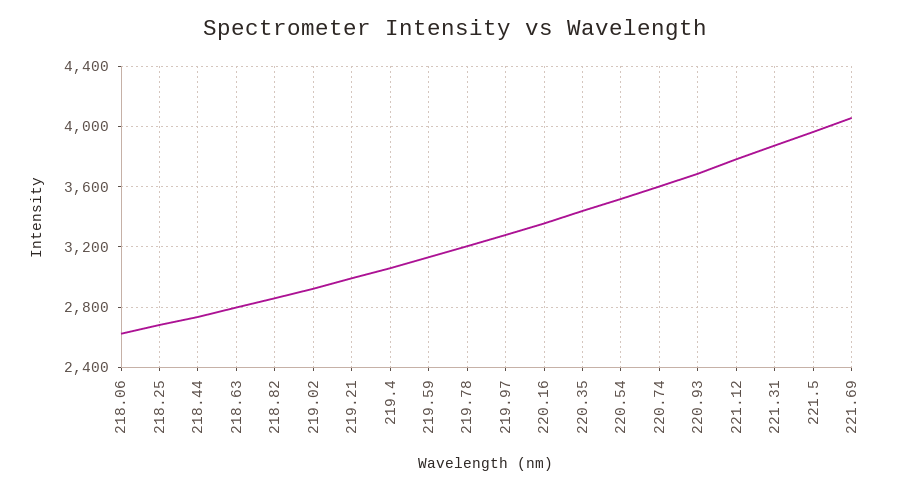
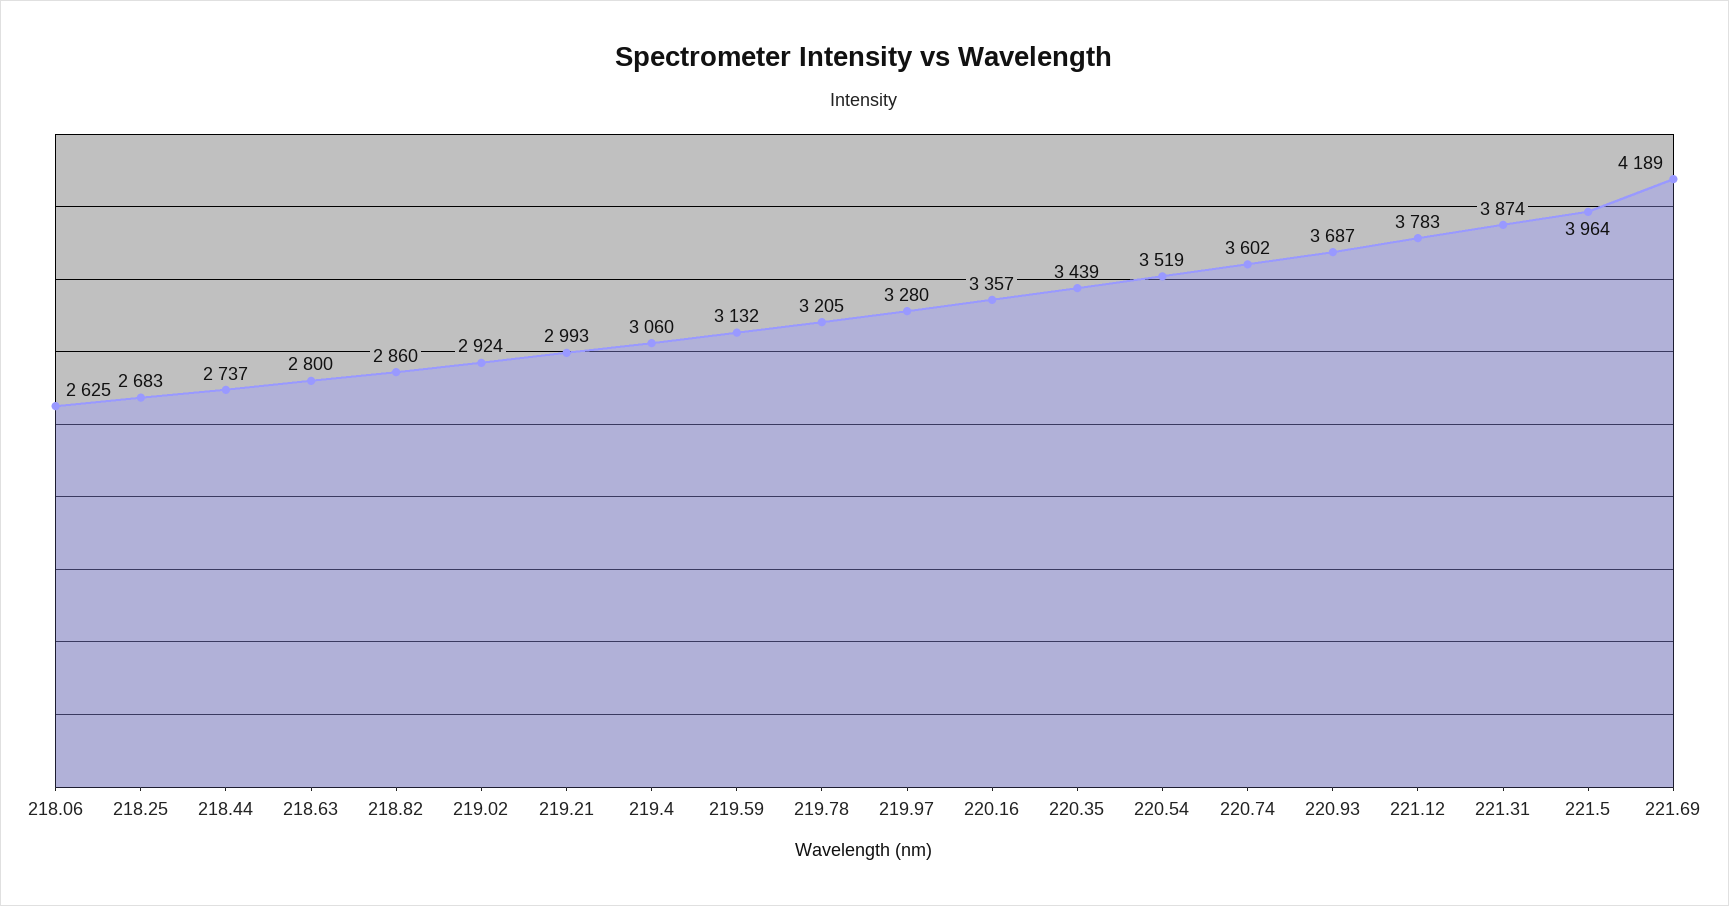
  {
    "218.06": 2625,
    "218.25": 2683,
    "218.44": 2737,
    "218.63": 2800,
    "218.82": 2860,
    "219.02": 2924,
    "219.21": 2993,
    "219.4": 3060,
    "219.59": 3132,
    "219.78": 3205,
    "219.97": 3280,
    "220.16": 3357,
    "220.35": 3439,
    "220.54": 3519,
    "220.74": 3602,
    "220.93": 3687,
    "221.12": 3783,
    "221.31": 3874,
    "221.5": 3964,
-   "221.69": 4050
+   "221.69": 4189
  }

